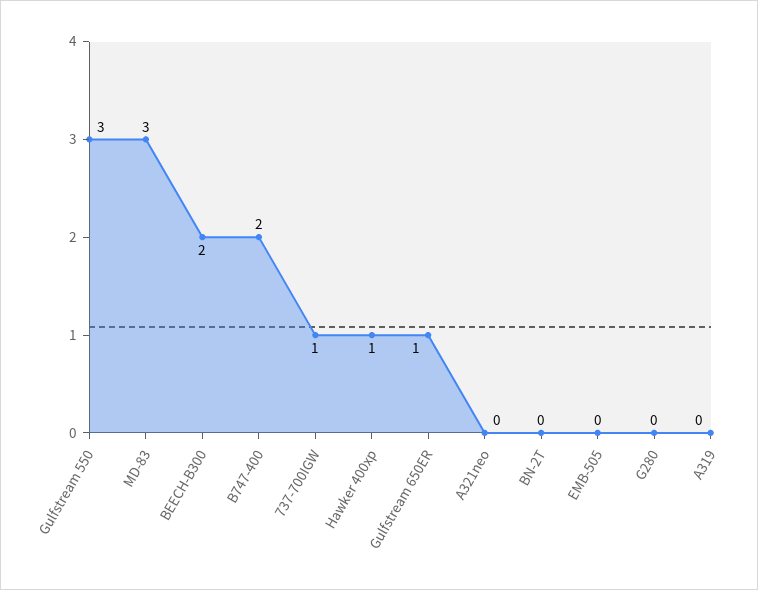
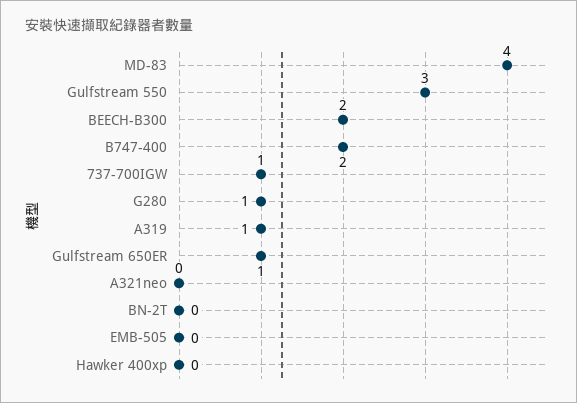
  {
    "Gulfstream 550": 3,
-   "MD-83": 3,
+   "MD-83": 4,
    "BEECH-B300": 2,
    "B747-400": 2,
    "737-700IGW": 1,
-   "Hawker 400xp": 1,
+   "Hawker 400xp": 0,
    "Gulfstream 650ER": 1,
    "A321neo": 0,
    "BN-2T": 0,
    "EMB-505": 0,
-   "G280": 0,
+   "G280": 1,
-   "A319": 0
+   "A319": 1
  }

